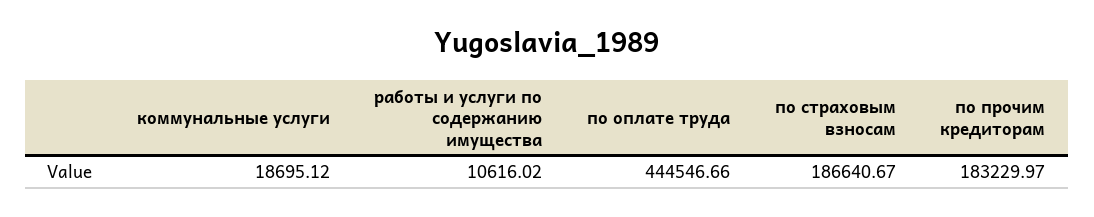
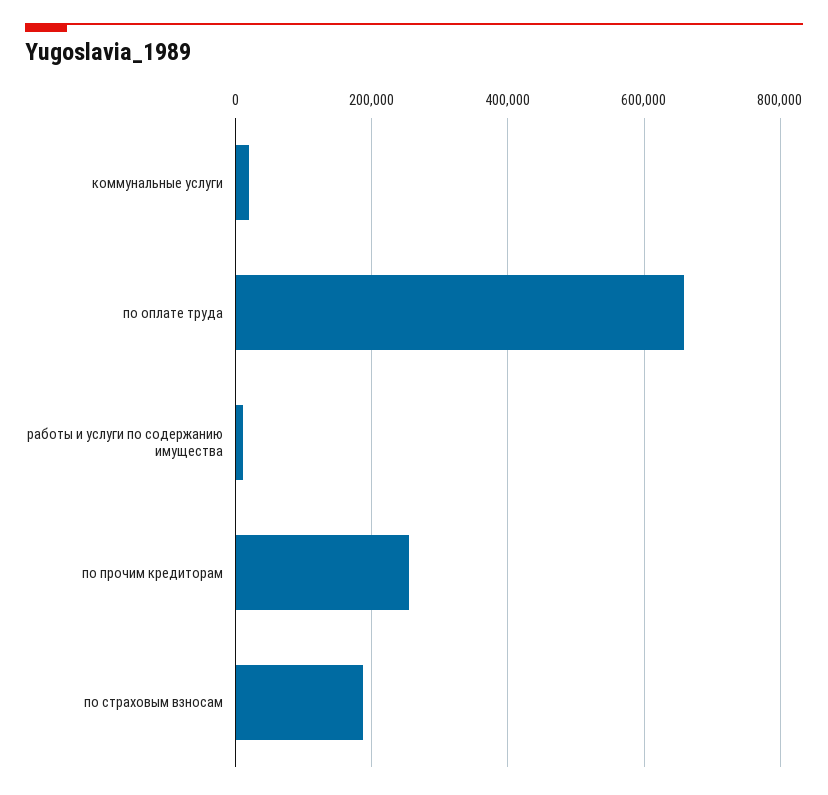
  {
    "коммунальные услуги": 18695.12,
    "работы и услуги по содержанию имущества": 10616.02,
-   "по оплате труда": 444546.66,
+   "по оплате труда": 660000,
    "по страховым взносам": 186640.67,
-   "по прочим кредиторам": 183229.97
+   "по прочим кредиторам": 260000
  }

